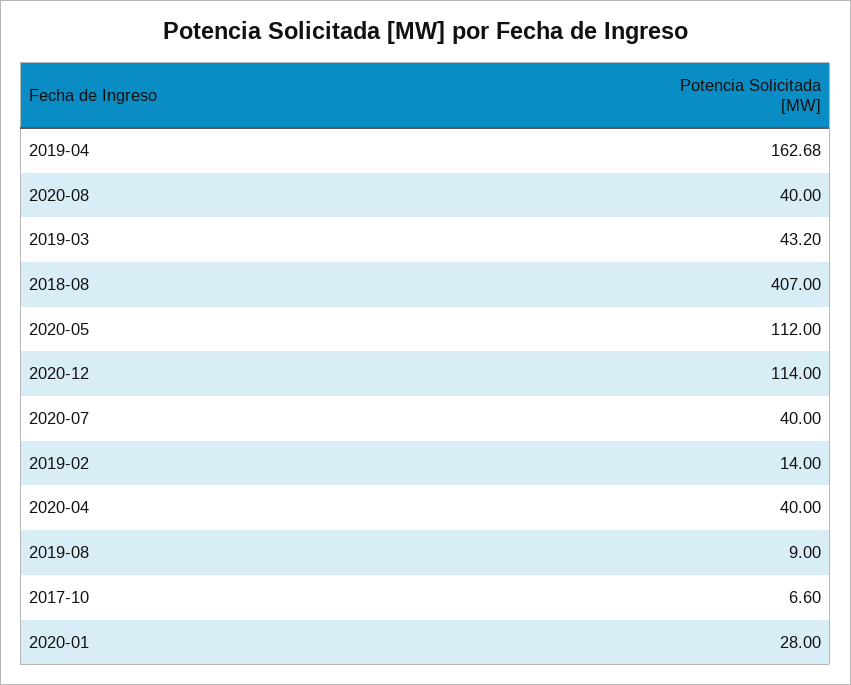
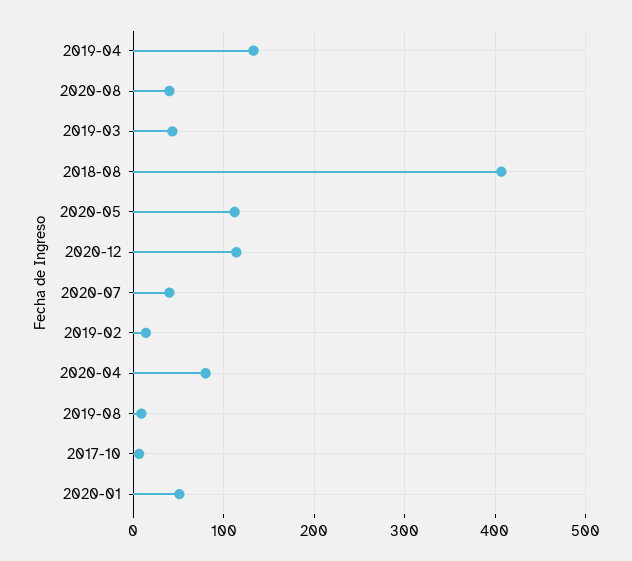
  {
-   "2019-04": 162.68,
+   "2019-04": 130,
    "2020-08": 40,
    "2019-03": 43.2,
    "2018-08": 407,
    "2020-05": 112,
    "2020-12": 114,
    "2020-07": 40,
    "2019-02": 14,
-   "2020-04": 40,
+   "2020-04": 80,
    "2019-08": 9,
    "2017-10": 6.6,
-   "2020-01": 28
+   "2020-01": 50
  }

